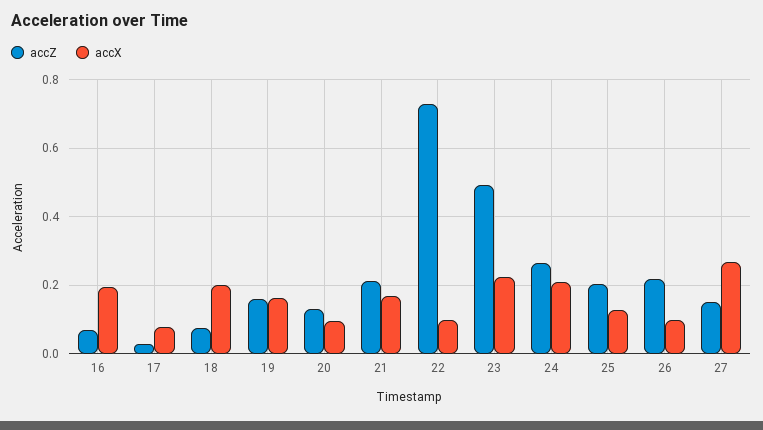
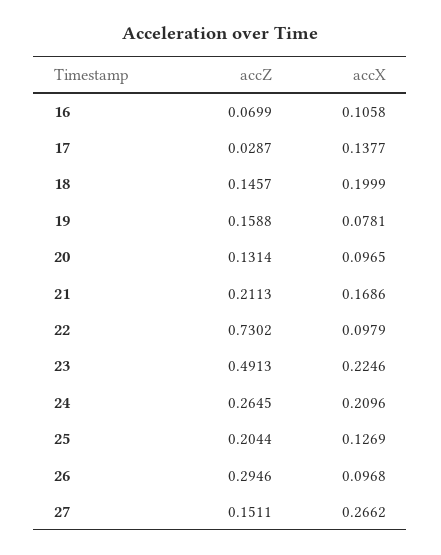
  {
    "accZ": {
      "16": 0.0699,
      "17": 0.0287,
-     "18": 0.08,
+     "18": 0.1457,
      "19": 0.1588,
      "20": 0.1314,
      "21": 0.2113,
      "22": 0.7302,
      "23": 0.4913,
      "24": 0.2645,
      "25": 0.2044,
-     "26": 0.22,
+     "26": 0.2946,
      "27": 0.1511
    },
    "accX": {
-     "16": 0.2,
+     "16": 0.1058,
-     "17": 0.08,
+     "17": 0.1377,
      "18": 0.1999,
-     "19": 0.16,
+     "19": 0.0781,
      "20": 0.0965,
      "21": 0.1686,
      "22": 0.0979,
      "23": 0.2246,
      "24": 0.2096,
      "25": 0.1269,
      "26": 0.0968,
      "27": 0.2662
    }
  }

